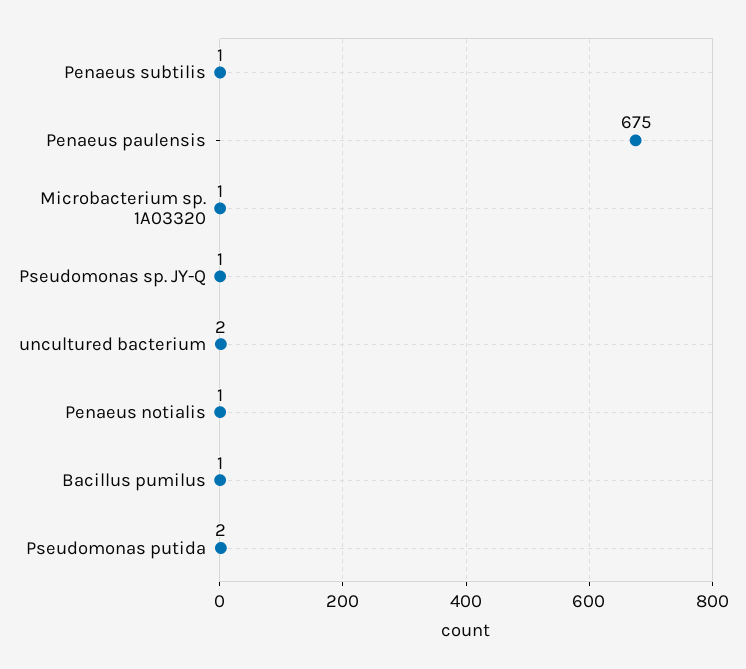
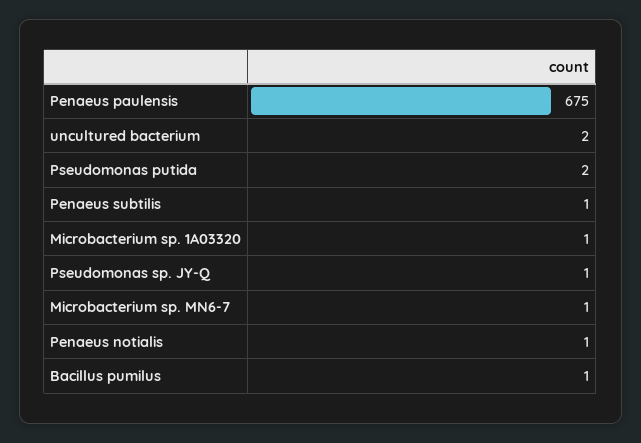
  {
    "Penaeus subtilis": 1,
    "Penaeus paulensis": 675,
    "Microbacterium sp. 1A03320": 1,
    "Pseudomonas sp. JY-Q": 1,
    "uncultured bacterium": 2,
    "Penaeus notialis": 1,
    "Bacillus pumilus": 1,
-   "Pseudomonas putida": 2
+   "Pseudomonas putida": 2,
+   "Microbacterium sp. MN6-7": 1
  }

